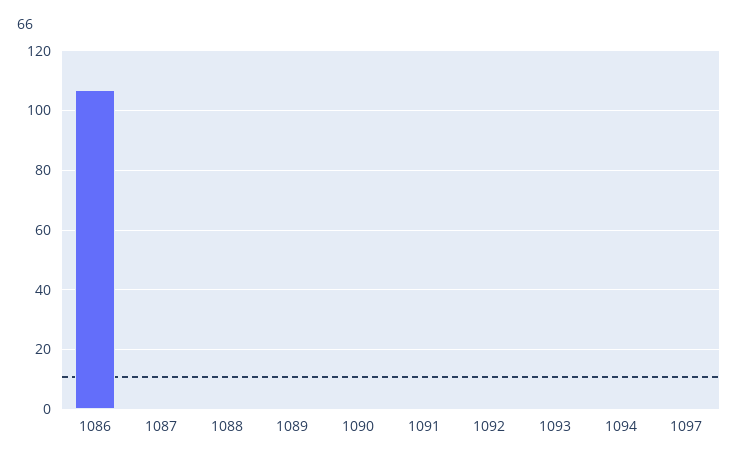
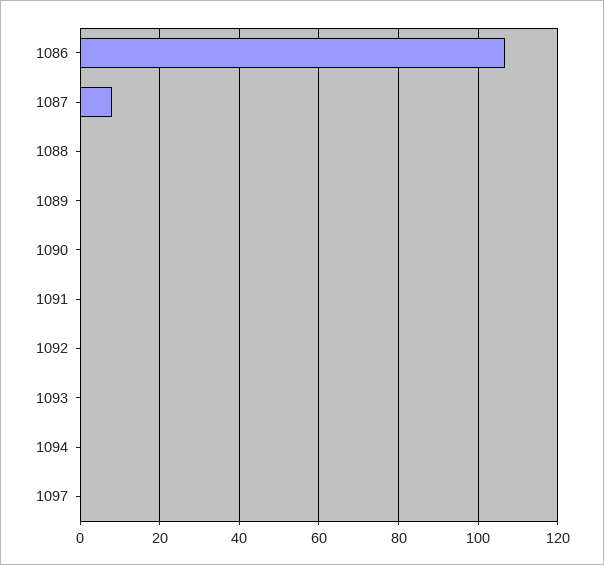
  {
    "1086": 106,
-   "1087": 0,
+   "1087": 8,
    "1088": 0,
    "1089": 0,
    "1090": 0,
    "1091": 0,
    "1092": 0,
    "1093": 0,
    "1094": 0,
    "1097": 0
  }

